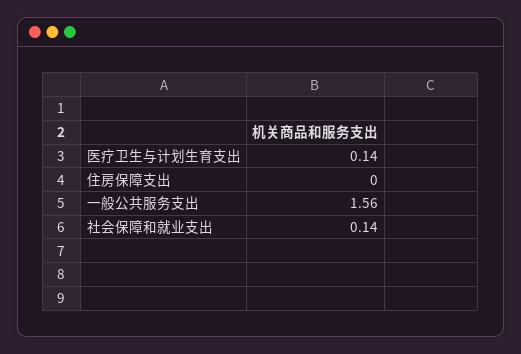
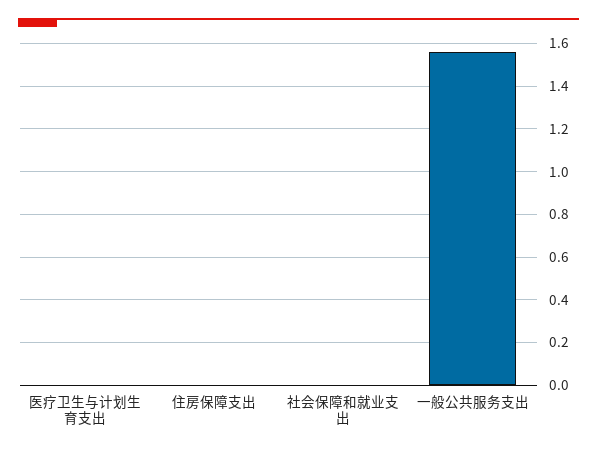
  {
-   "医疗卫生与计划生育支出": 0.14,
+   "医疗卫生与计划生育支出": 0,
    "住房保障支出": 0,
    "一般公共服务支出": 1.56,
-   "社会保障和就业支出": 0.14
+   "社会保障和就业支出": 0
  }

